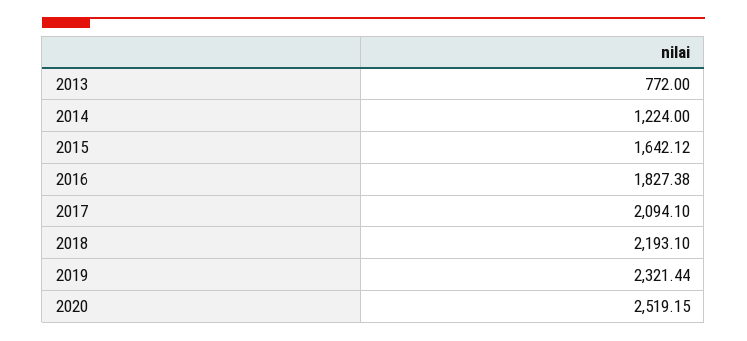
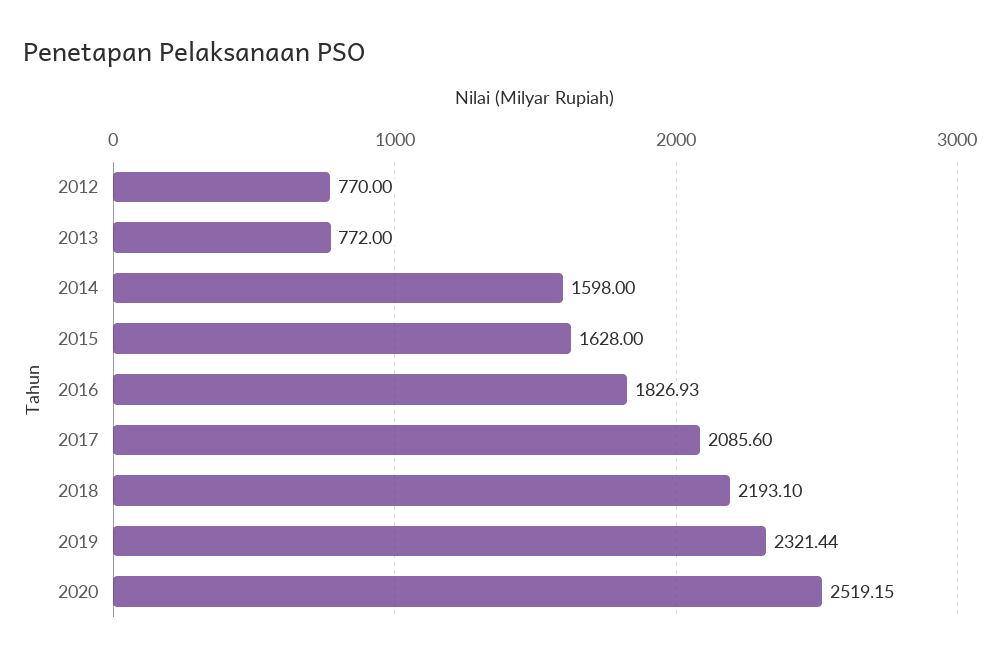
  {
    "2013": 772,
-   "2014": 1224,
+   "2014": 1598,
-   "2015": 1642.12,
+   "2015": 1628,
-   "2016": 1827.38,
+   "2016": 1826.93,
-   "2017": 2094.1,
+   "2017": 2085.6,
    "2018": 2193.1,
    "2019": 2321.44,
-   "2020": 2519.15
+   "2020": 2519.15,
+   "2012": 770
  }

